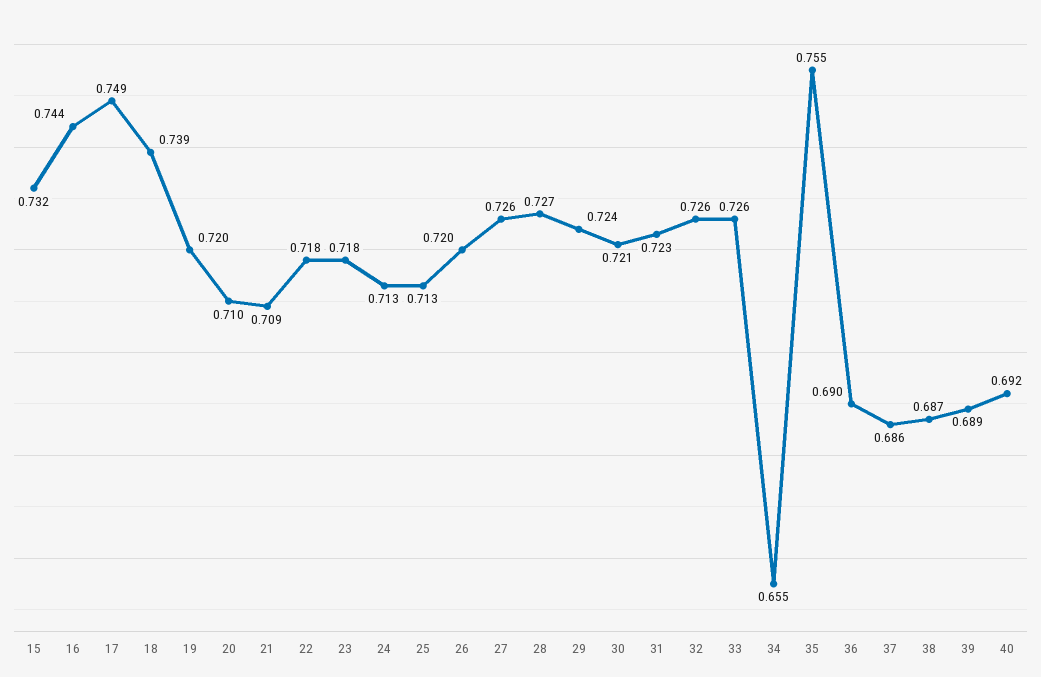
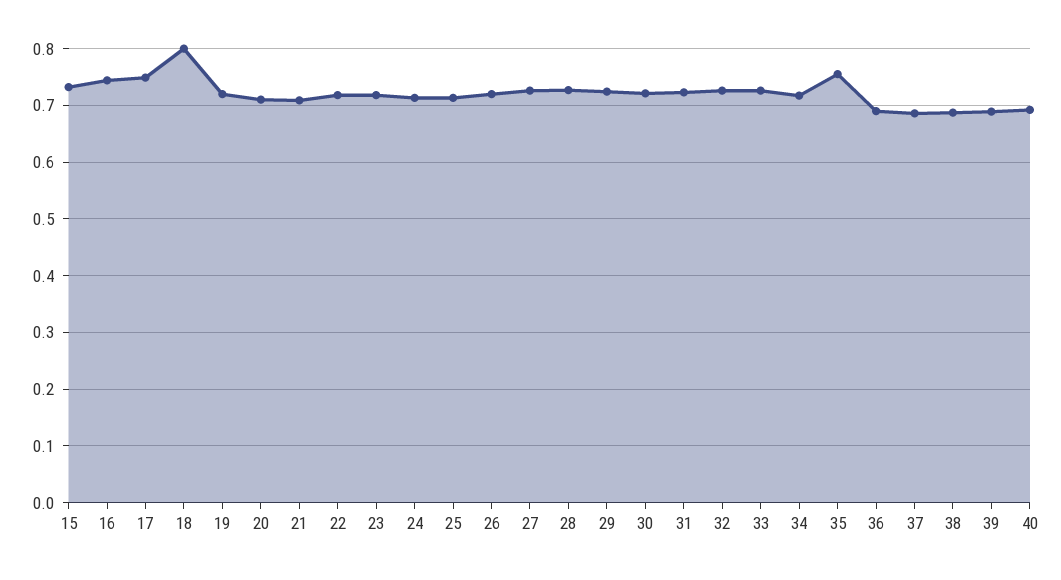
  {
    "15": 0.732,
    "16": 0.744,
    "17": 0.749,
-   "18": 0.739,
+   "18": 0.8,
    "19": 0.72,
    "20": 0.71,
    "21": 0.709,
    "22": 0.718,
    "23": 0.718,
    "24": 0.713,
    "25": 0.713,
    "26": 0.72,
    "27": 0.726,
    "28": 0.727,
    "29": 0.724,
    "30": 0.721,
    "31": 0.723,
    "32": 0.726,
    "33": 0.726,
-   "34": 0.655,
+   "34": 0.72,
    "35": 0.755,
    "36": 0.69,
    "37": 0.686,
    "38": 0.687,
    "39": 0.689,
    "40": 0.692
  }

